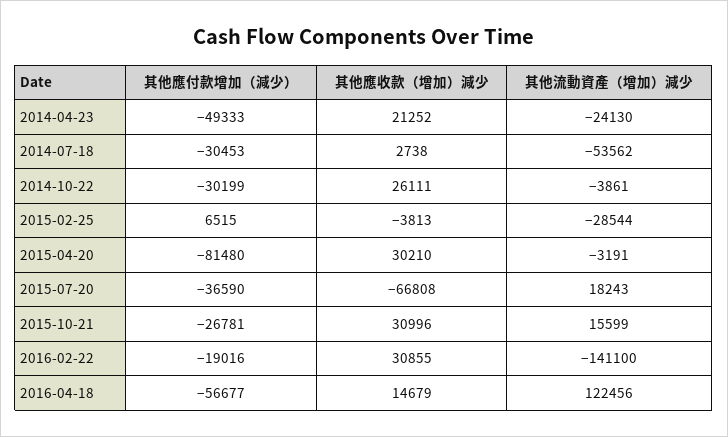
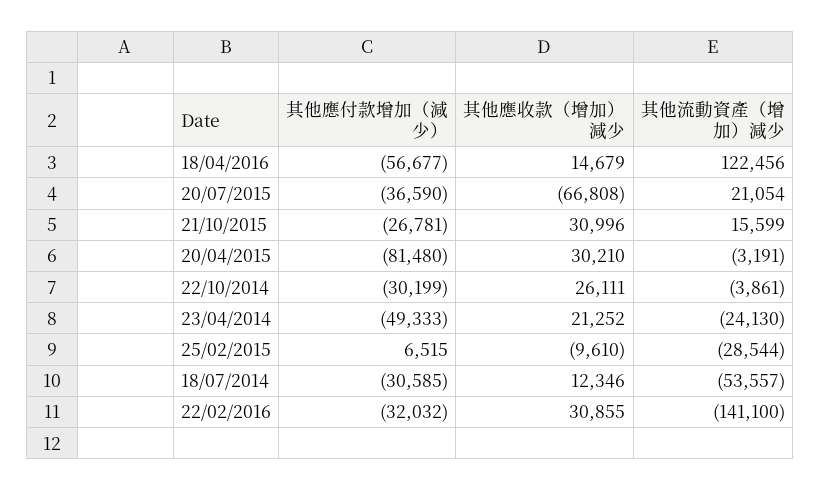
  {
    "其他應付款增加（減少）": {
      "2014-04-23": -49333,
-     "2014-07-18": -30453,
+     "2014-07-18": -30585,
      "2014-10-22": -30199,
      "2015-02-25": 6515,
      "2015-04-20": -81480,
      "2015-07-20": -36590,
      "2015-10-21": -26781,
-     "2016-02-22": -19016,
+     "2016-02-22": -32032,
      "2016-04-18": -56677
    },
    "其他應收款（增加）減少": {
      "2014-04-23": 21252,
-     "2014-07-18": 2738,
+     "2014-07-18": 12346,
      "2014-10-22": 26111,
-     "2015-02-25": -3813,
+     "2015-02-25": -9610,
      "2015-04-20": 30210,
      "2015-07-20": -66808,
      "2015-10-21": 30996,
      "2016-02-22": 30855,
      "2016-04-18": 14679
    },
    "其他流動資產（增加）減少": {
      "2014-04-23": -24130,
-     "2014-07-18": -53562,
+     "2014-07-18": -53557,
      "2014-10-22": -3861,
      "2015-02-25": -28544,
      "2015-04-20": -3191,
-     "2015-07-20": 18243,
+     "2015-07-20": 21054,
      "2015-10-21": 15599,
      "2016-02-22": -141100,
      "2016-04-18": 122456
    }
  }

